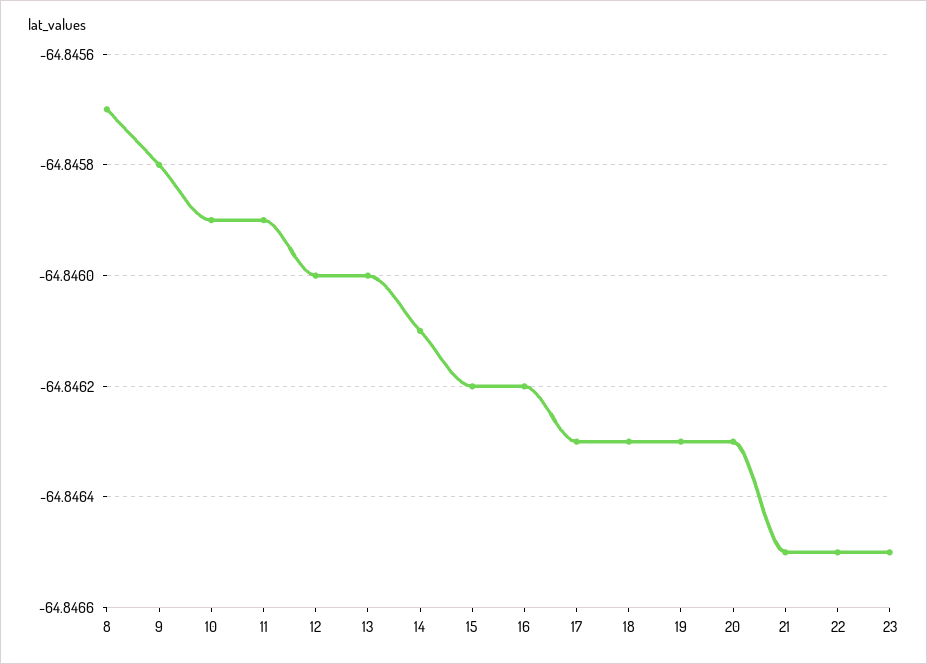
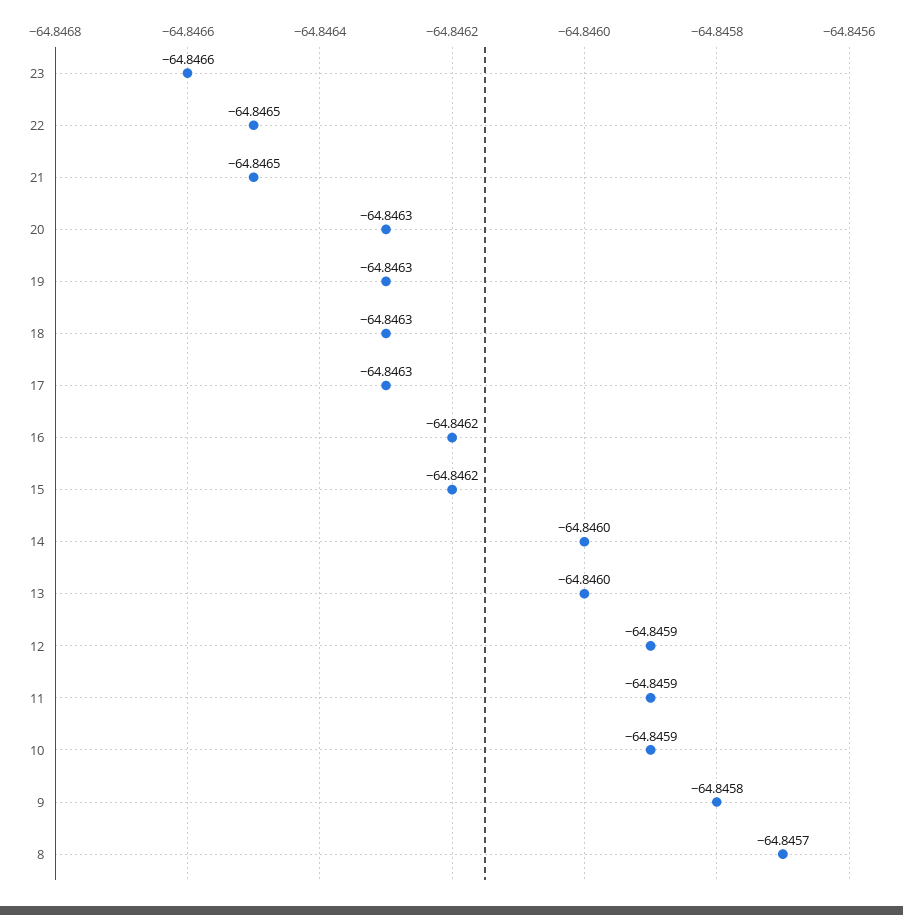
  {
    "8": -64.8457,
    "9": -64.8458,
    "10": -64.8459,
    "11": -64.8459,
-   "12": -64.846,
+   "12": -64.8459,
    "13": -64.846,
-   "14": -64.8461,
+   "14": -64.846,
    "15": -64.8462,
    "16": -64.8462,
    "17": -64.8463,
    "18": -64.8463,
    "19": -64.8463,
    "20": -64.8463,
    "21": -64.8465,
    "22": -64.8465,
-   "23": -64.8465
+   "23": -64.8466
  }

